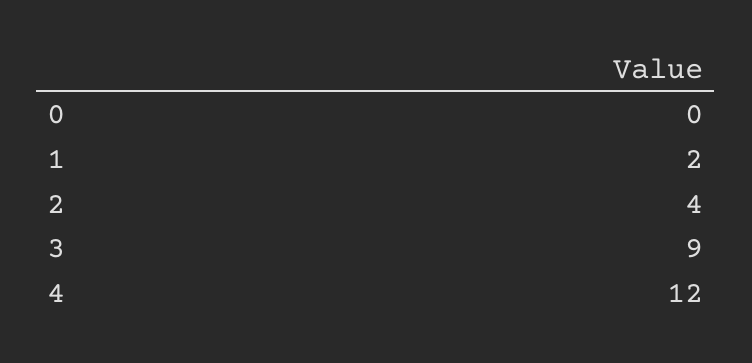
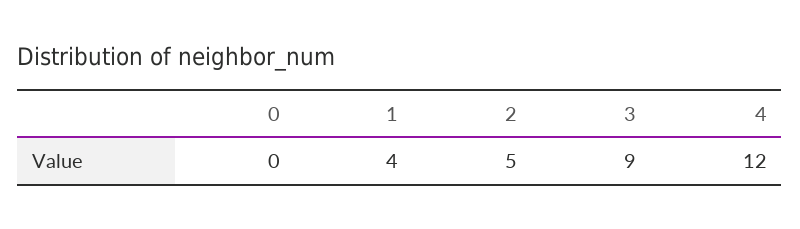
  {
    "0": 0,
-   "1": 2,
+   "1": 4,
-   "2": 4,
+   "2": 5,
    "3": 9,
    "4": 12
  }

